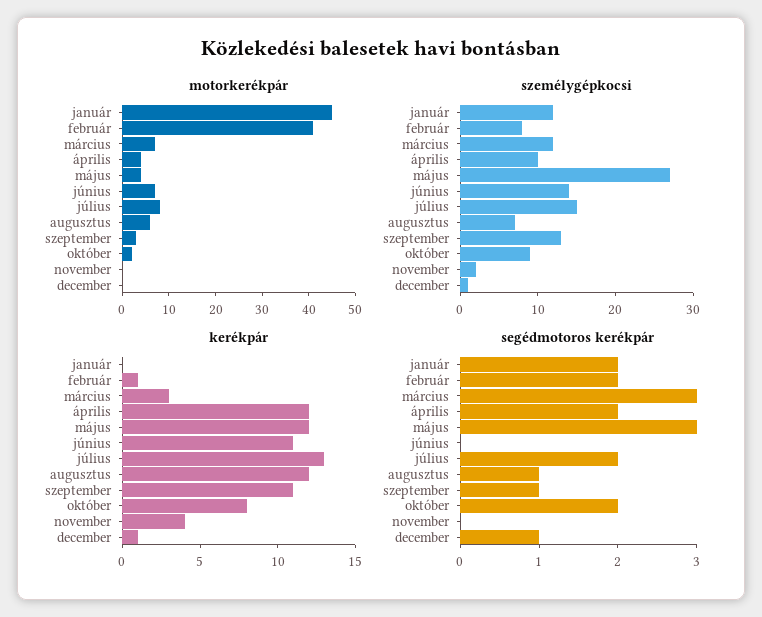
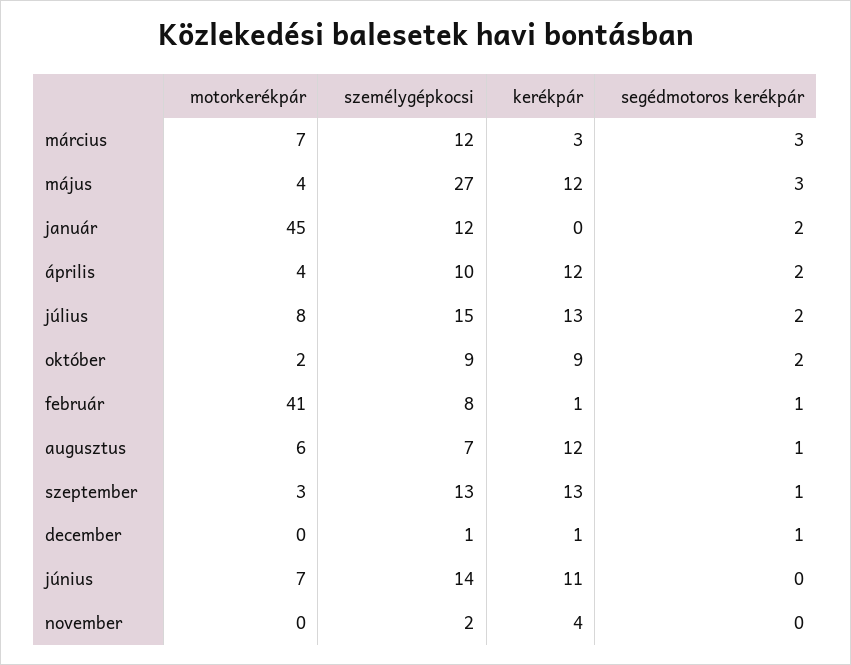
  {
    "motorkerékpár": {
      "január": 45,
      "február": 41,
      "március": 7,
      "április": 4,
      "május": 4,
      "június": 7,
      "július": 8,
      "augusztus": 6,
      "szeptember": 3,
      "október": 2,
      "november": 0,
      "december": 0
    },
    "személygépkocsi": {
      "január": 12,
      "február": 8,
      "március": 12,
      "április": 10,
      "május": 27,
      "június": 14,
      "július": 15,
      "augusztus": 7,
      "szeptember": 13,
      "október": 9,
      "november": 2,
      "december": 1
    },
    "kerékpár": {
      "január": 0,
      "február": 1,
      "március": 3,
      "április": 12,
      "május": 12,
      "június": 11,
      "július": 13,
      "augusztus": 12,
-     "szeptember": 11,
+     "szeptember": 13,
-     "október": 8,
+     "október": 9,
      "november": 4,
      "december": 1
    },
    "segédmotoros kerékpár": {
      "január": 2,
-     "február": 2,
+     "február": 1,
      "március": 3,
      "április": 2,
      "május": 3,
      "június": 0,
      "július": 2,
      "augusztus": 1,
      "szeptember": 1,
      "október": 2,
      "november": 0,
      "december": 1
    }
  }

